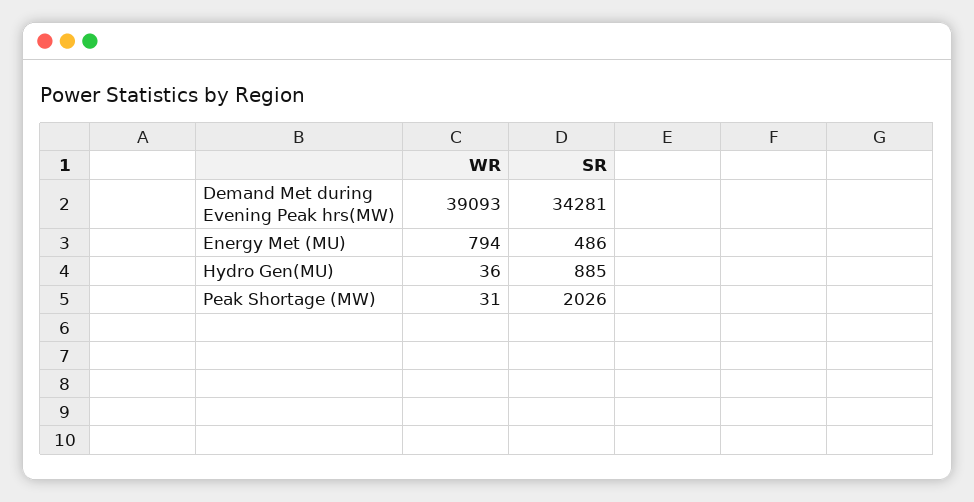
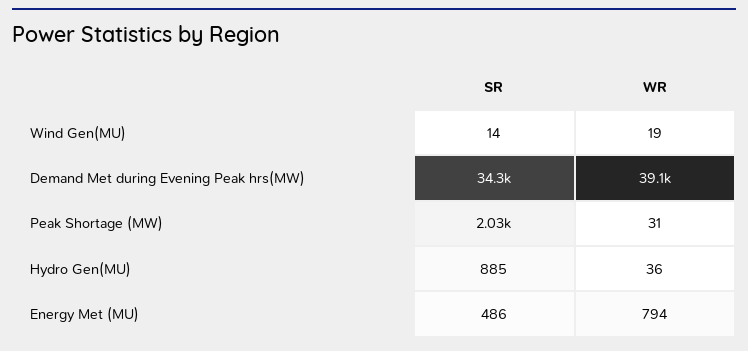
  {
    "WR": {
      "Demand Met during Evening Peak hrs(MW)": 39093,
      "Energy Met (MU)": 794,
      "Hydro Gen(MU)": 36,
-     "Peak Shortage (MW)": 31
+     "Peak Shortage (MW)": 31,
+     "Wind Gen(MU)": 19
    },
    "SR": {
      "Demand Met during Evening Peak hrs(MW)": 34281,
      "Energy Met (MU)": 486,
      "Hydro Gen(MU)": 885,
-     "Peak Shortage (MW)": 2026
+     "Peak Shortage (MW)": 2026,
+     "Wind Gen(MU)": 14
    }
  }

